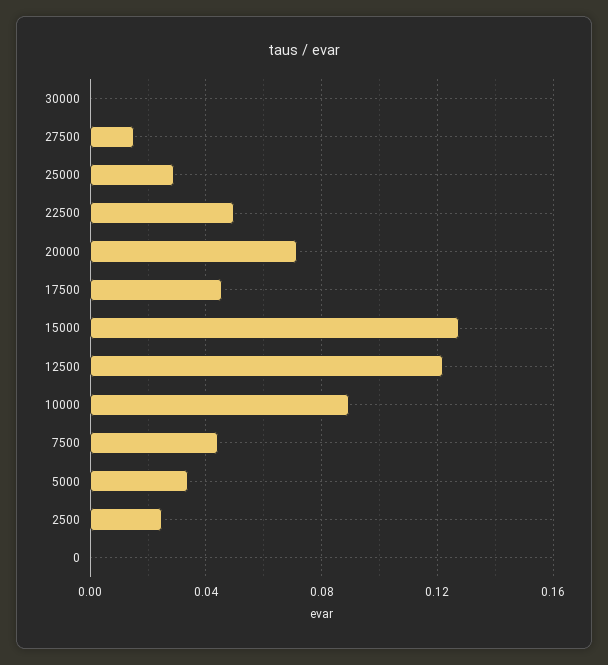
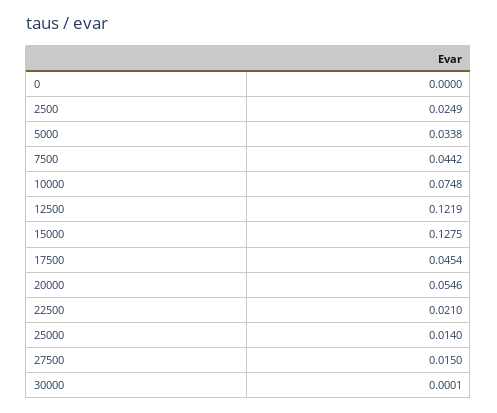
  {
    "30000": 0.0001,
    "27500": 0.015,
-   "25000": 0.03,
+   "25000": 0.014,
-   "22500": 0.05,
+   "22500": 0.021,
-   "20000": 0.07,
+   "20000": 0.0546,
    "17500": 0.0454,
    "15000": 0.1275,
    "12500": 0.1219,
-   "10000": 0.09,
+   "10000": 0.0748,
    "7500": 0.0442,
    "5000": 0.0338,
    "2500": 0.0249,
    "0": 0
  }

